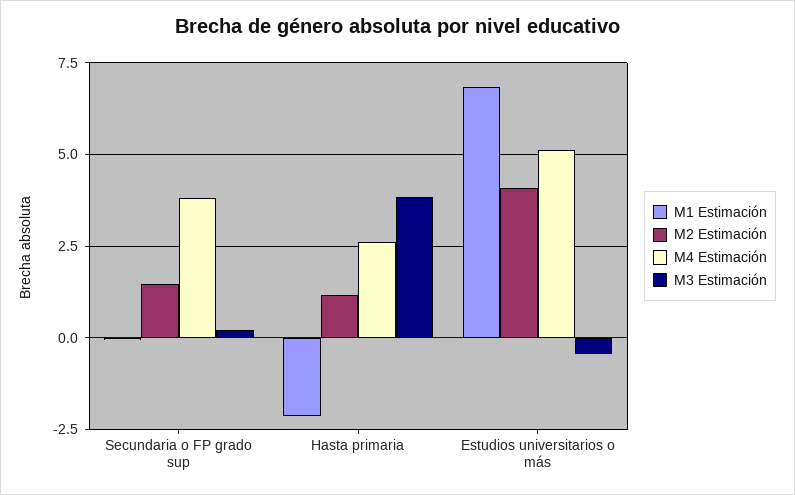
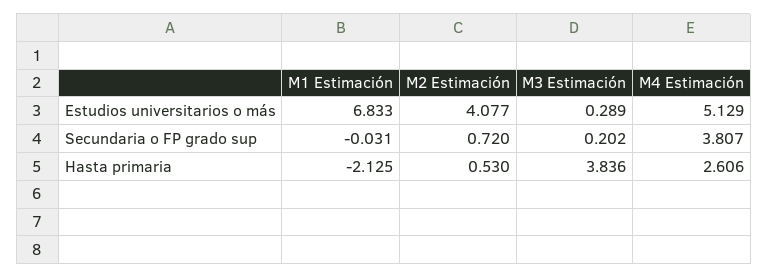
  {
    "M1 Estimación": {
      "Secundaria o FP grado sup": -0.031,
      "Hasta primaria": -2.125,
      "Estudios universitarios o más": 6.833
    },
    "M2 Estimación": {
-     "Secundaria o FP grado sup": 1.5,
+     "Secundaria o FP grado sup": 0.72,
-     "Hasta primaria": 1.25,
+     "Hasta primaria": 0.53,
      "Estudios universitarios o más": 4.077
    },
    "M4 Estimación": {
      "Secundaria o FP grado sup": 3.807,
      "Hasta primaria": 2.606,
      "Estudios universitarios o más": 5.129
    },
    "M3 Estimación": {
      "Secundaria o FP grado sup": 0.202,
      "Hasta primaria": 3.836,
-     "Estudios universitarios o más": -0.5
+     "Estudios universitarios o más": 0.289
    }
  }

